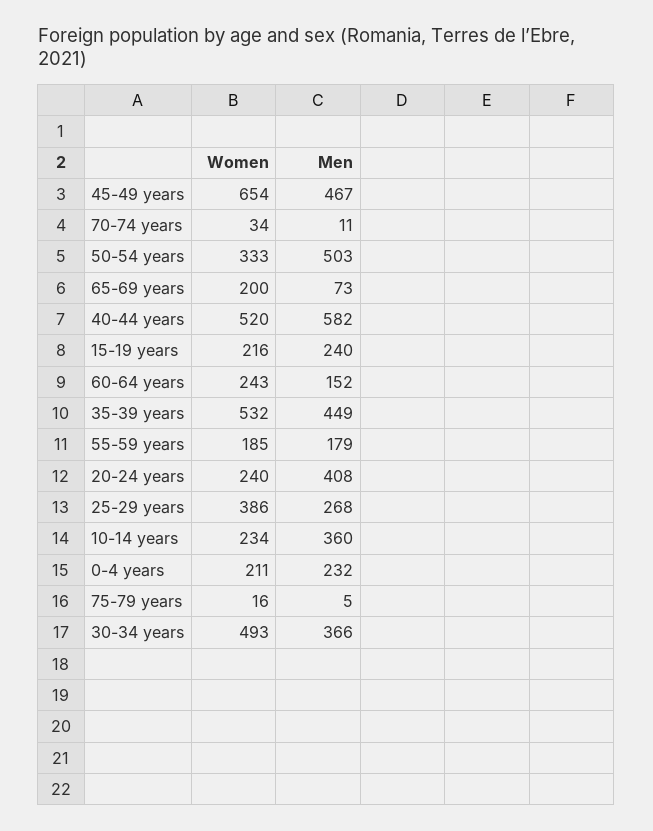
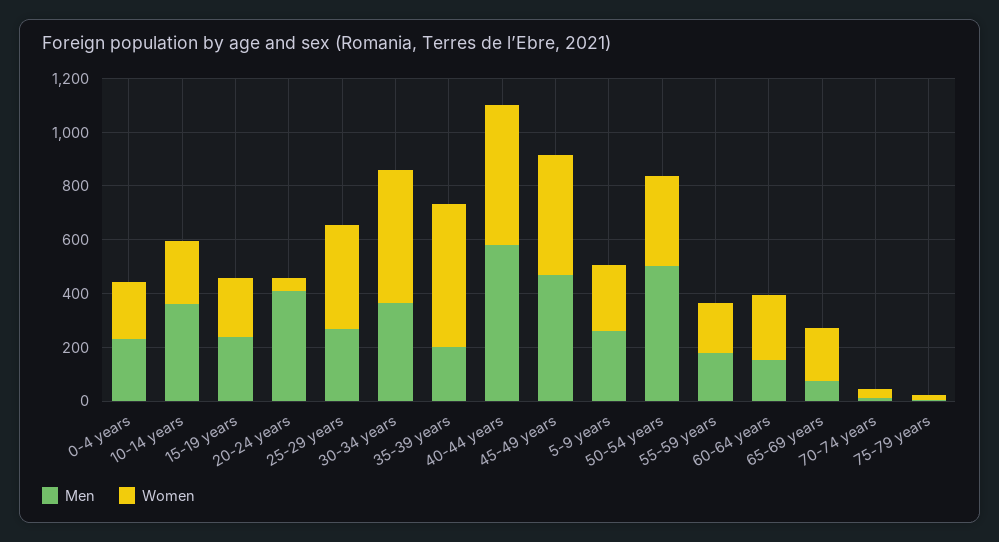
  {
    "Women": {
-     "45-49 years": 654,
+     "45-49 years": 450,
      "70-74 years": 34,
      "50-54 years": 333,
      "65-69 years": 200,
      "40-44 years": 520,
      "15-19 years": 216,
      "60-64 years": 243,
      "35-39 years": 532,
      "55-59 years": 185,
-     "20-24 years": 240,
+     "20-24 years": 50,
      "25-29 years": 386,
      "10-14 years": 234,
      "0-4 years": 211,
      "75-79 years": 16,
-     "30-34 years": 493
+     "30-34 years": 493,
+     "5-9 years": 250
    },
    "Men": {
      "45-49 years": 467,
      "70-74 years": 11,
      "50-54 years": 503,
      "65-69 years": 73,
      "40-44 years": 582,
      "15-19 years": 240,
      "60-64 years": 152,
-     "35-39 years": 449,
+     "35-39 years": 200,
      "55-59 years": 179,
      "20-24 years": 408,
      "25-29 years": 268,
      "10-14 years": 360,
      "0-4 years": 232,
      "75-79 years": 5,
-     "30-34 years": 366
+     "30-34 years": 366,
+     "5-9 years": 250
    }
  }

